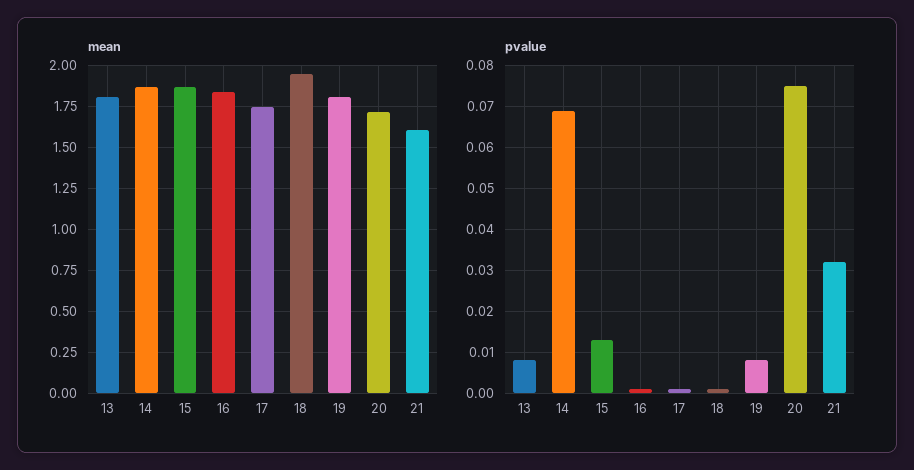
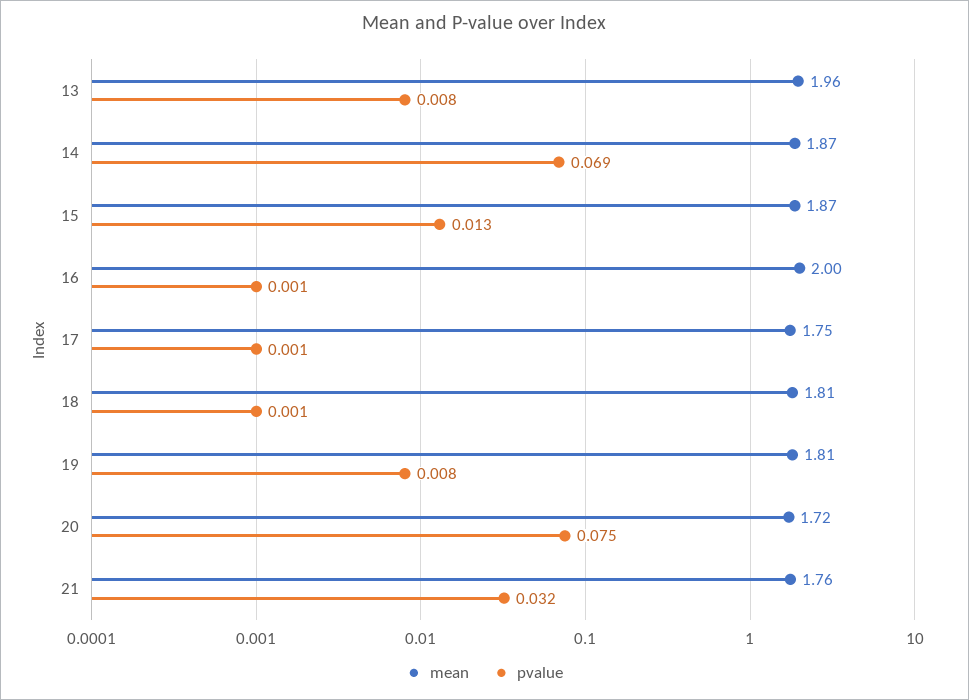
  {
    "mean": {
-     "13": 1.8,
+     "13": 1.96,
      "14": 1.87,
      "15": 1.87,
-     "16": 1.85,
+     "16": 2,
      "17": 1.75,
-     "18": 1.95,
+     "18": 1.81,
      "19": 1.81,
      "20": 1.72,
-     "21": 1.6
+     "21": 1.76
    },
    "pvalue": {
      "13": 0.008,
      "14": 0.069,
      "15": 0.013,
      "16": 0.001,
      "17": 0.001,
      "18": 0.001,
      "19": 0.008,
      "20": 0.075,
      "21": 0.032
    }
  }

